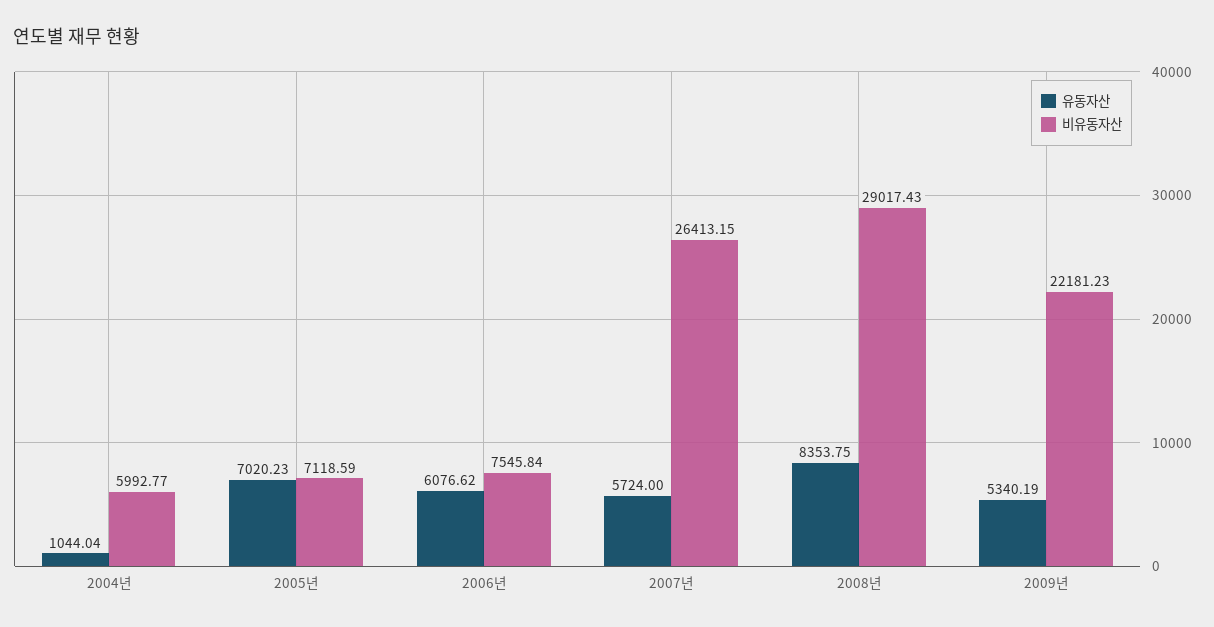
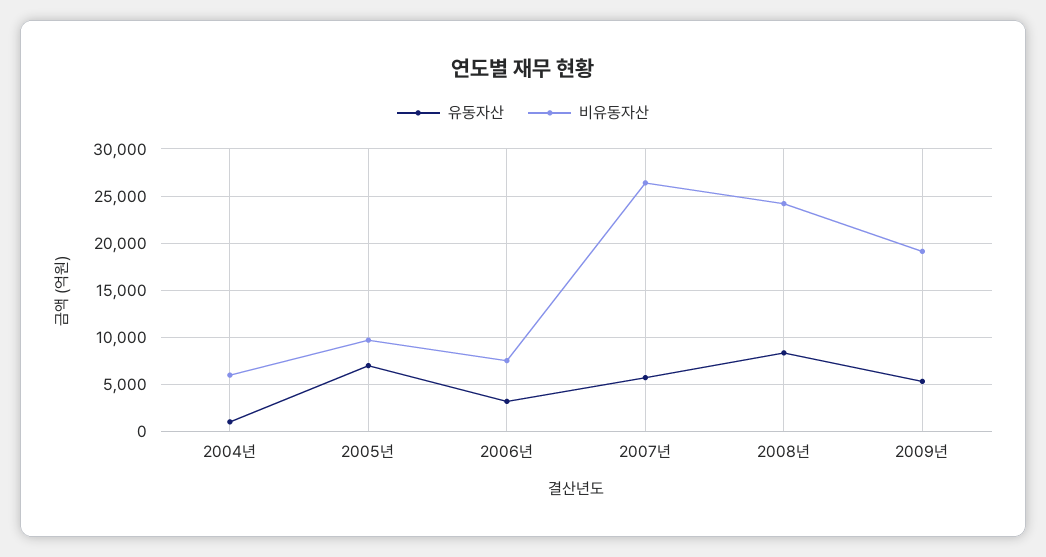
  {
    "유동자산": {
      "2004년": 1044.04,
      "2005년": 7020.23,
-     "2006년": 6076.62,
+     "2006년": 3000,
      "2007년": 5724,
      "2008년": 8353.75,
      "2009년": 5340.19
    },
    "비유동자산": {
      "2004년": 5992.77,
-     "2005년": 7118.59,
+     "2005년": 10000,
      "2006년": 7545.84,
      "2007년": 26413.15,
-     "2008년": 29017.43,
+     "2008년": 24000,
-     "2009년": 22181.23
+     "2009년": 19000
    }
  }

